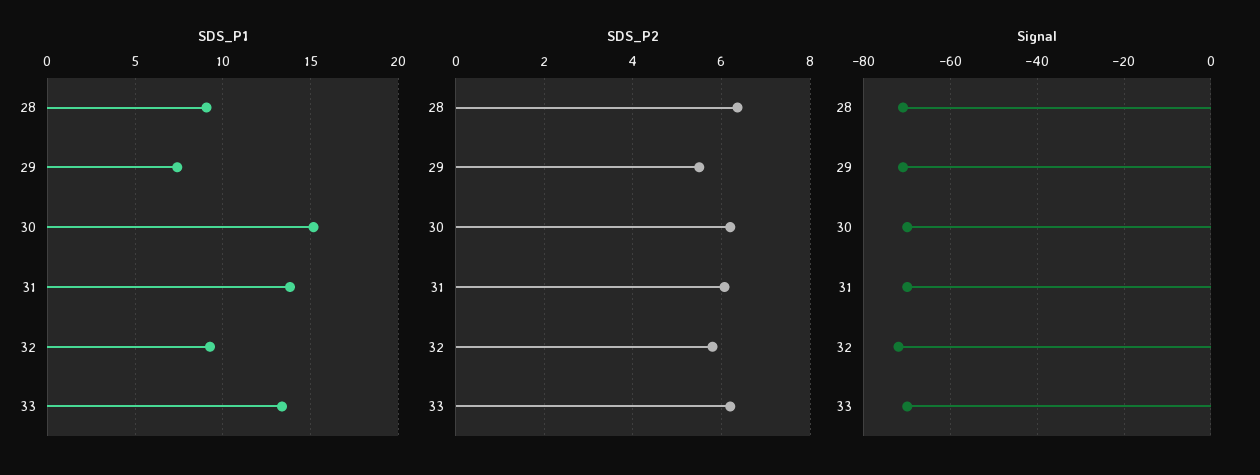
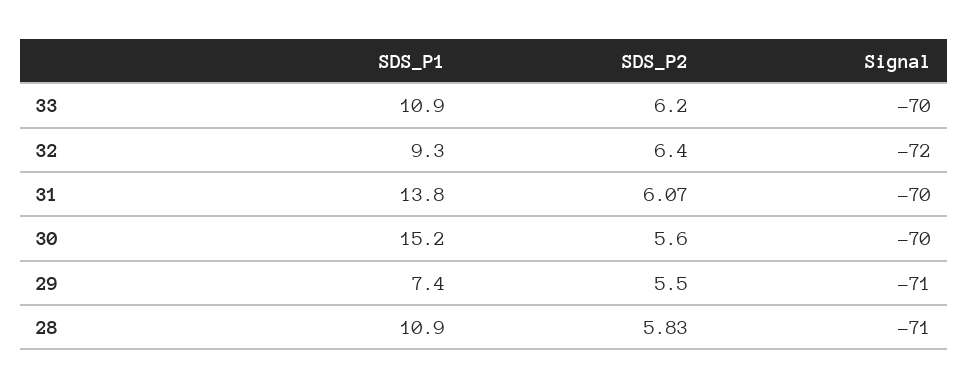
  {
    "SDS_P1": {
-     "28": 9,
+     "28": 10.9,
      "29": 7.4,
      "30": 15.2,
      "31": 13.8,
      "32": 9.3,
-     "33": 13.5
+     "33": 10.9
    },
    "SDS_P2": {
-     "28": 6.4,
+     "28": 5.83,
      "29": 5.5,
-     "30": 6.2,
+     "30": 5.6,
      "31": 6.07,
-     "32": 5.8,
+     "32": 6.4,
      "33": 6.2
    },
    "Signal": {
      "28": -71,
      "29": -71,
      "30": -70,
      "31": -70,
      "32": -72,
      "33": -70
    }
  }

